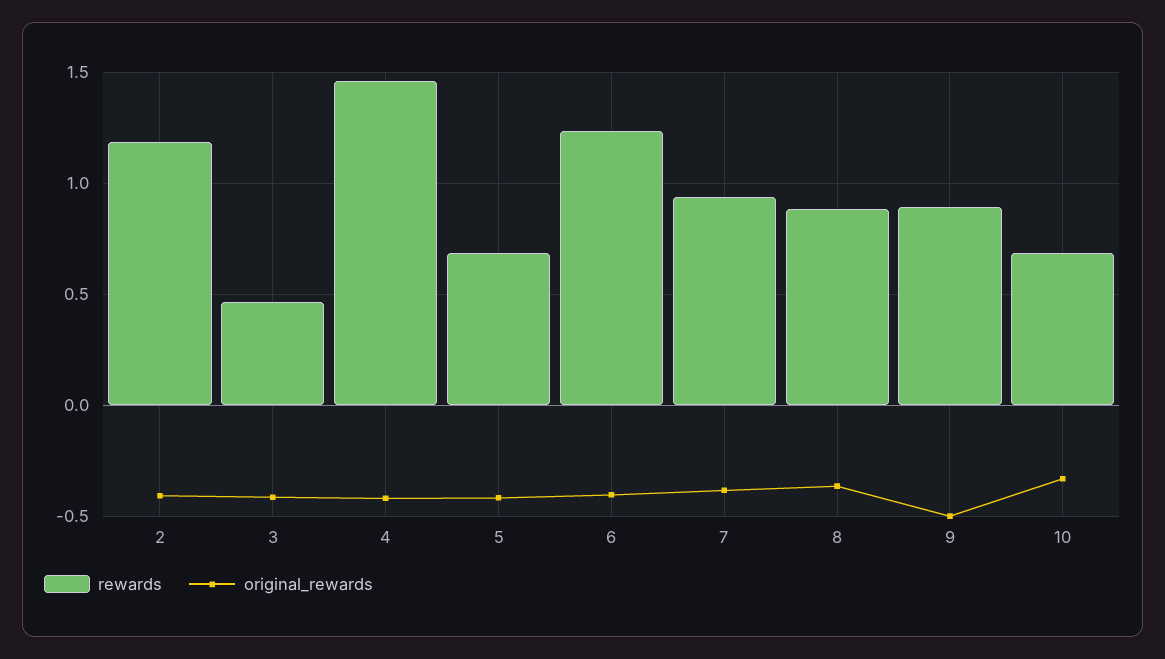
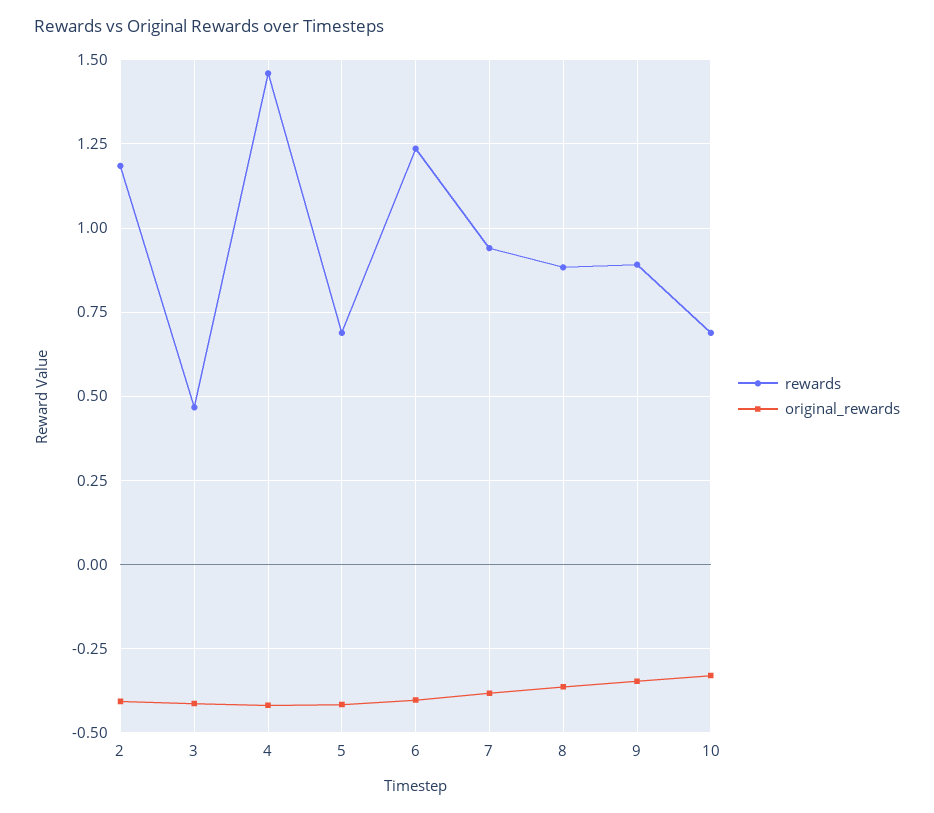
  {
    "rewards": {
      "2": 1.175,
      "3": 0.475,
      "4": 1.45,
      "5": 0.7,
      "6": 1.225,
      "7": 0.95,
      "8": 0.875,
      "9": 0.9,
      "10": 0.7
    },
    "original_rewards": {
      "2": -0.4,
      "3": -0.425,
      "4": -0.425,
      "5": -0.425,
      "6": -0.4,
      "7": -0.375,
      "8": -0.375,
-     "9": -0.5,
+     "9": -0.35,
      "10": -0.325
    }
  }

